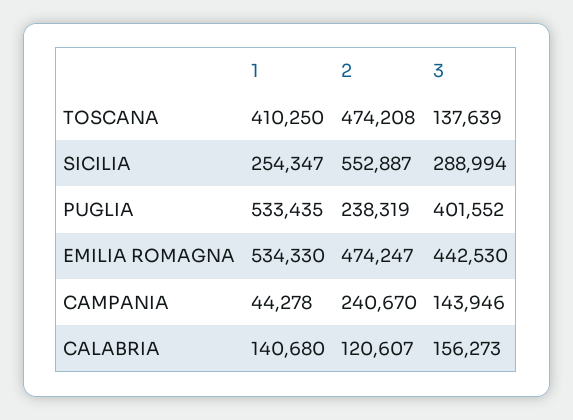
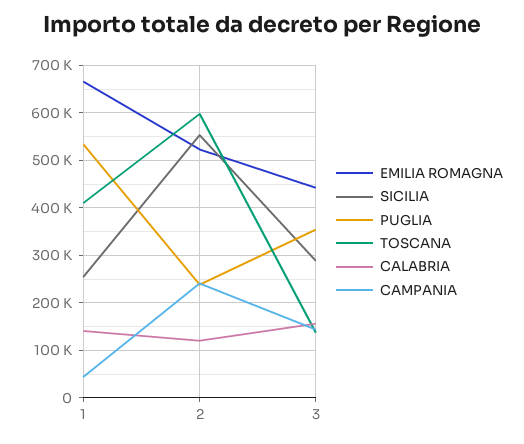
  {
    "TOSCANA": {
      "1": 410250,
-     "2": 474208,
+     "2": 600000,
      "3": 137639
    },
    "SICILIA": {
      "1": 254347,
      "2": 552887,
      "3": 288994
    },
    "PUGLIA": {
      "1": 533435,
      "2": 238319,
-     "3": 401552
+     "3": 360000
    },
    "EMILIA ROMAGNA": {
-     "1": 534330,
+     "1": 660000,
-     "2": 474247,
+     "2": 520000,
      "3": 442530
    },
    "CAMPANIA": {
      "1": 44278,
      "2": 240670,
      "3": 143946
    },
    "CALABRIA": {
      "1": 140680,
      "2": 120607,
      "3": 156273
    }
  }

